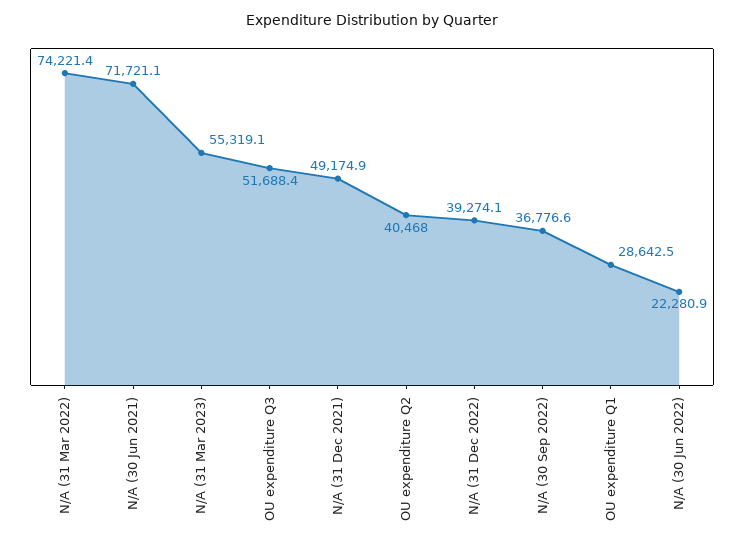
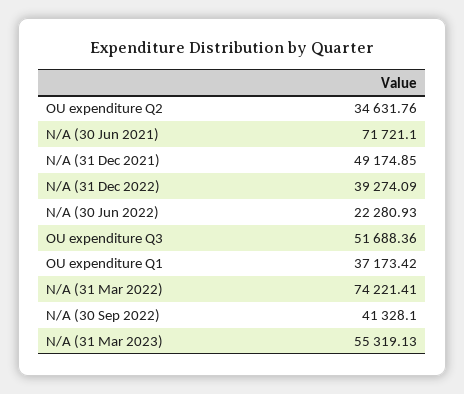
  {
    "N/A (31 Mar 2022)": 74221.41,
    "N/A (30 Jun 2021)": 71721.1,
    "N/A (31 Mar 2023)": 55319.13,
    "OU expenditure Q3": 51688.36,
    "N/A (31 Dec 2021)": 49174.85,
-   "OU expenditure Q2": 40468,
+   "OU expenditure Q2": 34631.76,
    "N/A (31 Dec 2022)": 39274.09,
-   "N/A (30 Sep 2022)": 36776.6,
+   "N/A (30 Sep 2022)": 41328.1,
-   "OU expenditure Q1": 28642.5,
+   "OU expenditure Q1": 37173.42,
    "N/A (30 Jun 2022)": 22280.93
  }

